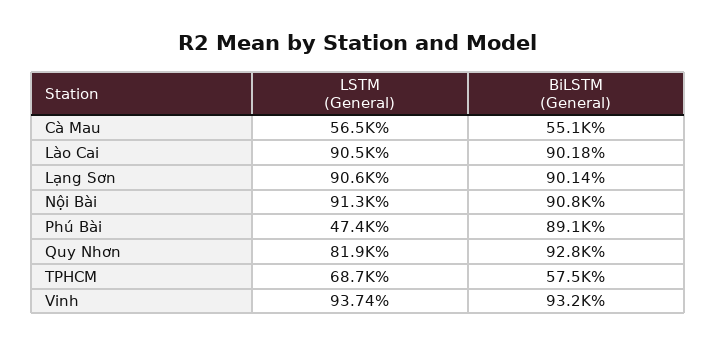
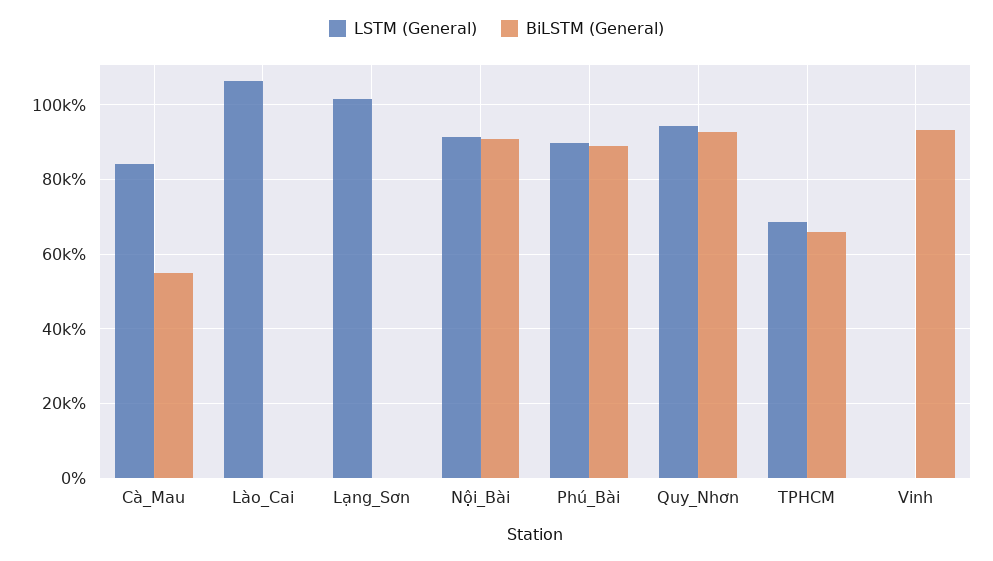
  {
    "LSTM (General)": {
-     "Cà Mau": 56500,
+     "Cà Mau": 84000,
-     "Lào Cai": 90500,
+     "Lào Cai": 106000,
-     "Lạng Sơn": 90600,
+     "Lạng Sơn": 102000,
      "Nội Bài": 91300,
-     "Phú Bài": 47400,
+     "Phú Bài": 90000,
-     "Quy Nhơn": 81900,
+     "Quy Nhơn": 94000,
      "TPHCM": 68700,
      "Vinh": 93.74
    },
    "BiLSTM (General)": {
      "Cà Mau": 55100,
      "Lào Cai": 90.18,
      "Lạng Sơn": 90.14,
      "Nội Bài": 90800,
      "Phú Bài": 89100,
      "Quy Nhơn": 92800,
-     "TPHCM": 57500,
+     "TPHCM": 66000,
      "Vinh": 93200
    }
  }

